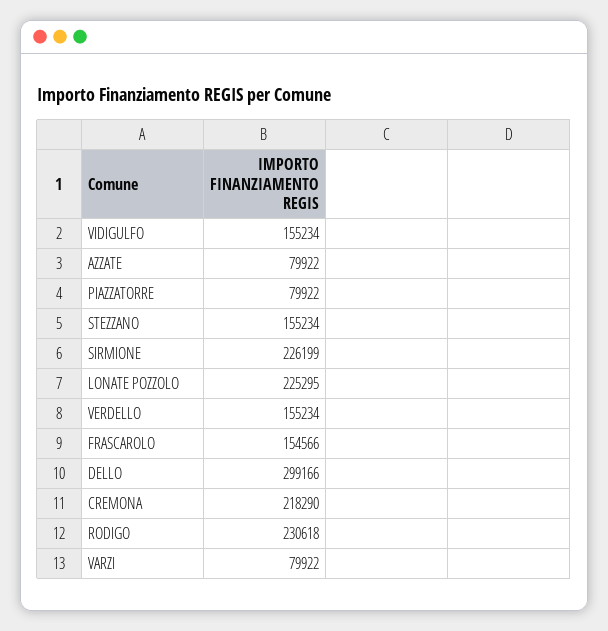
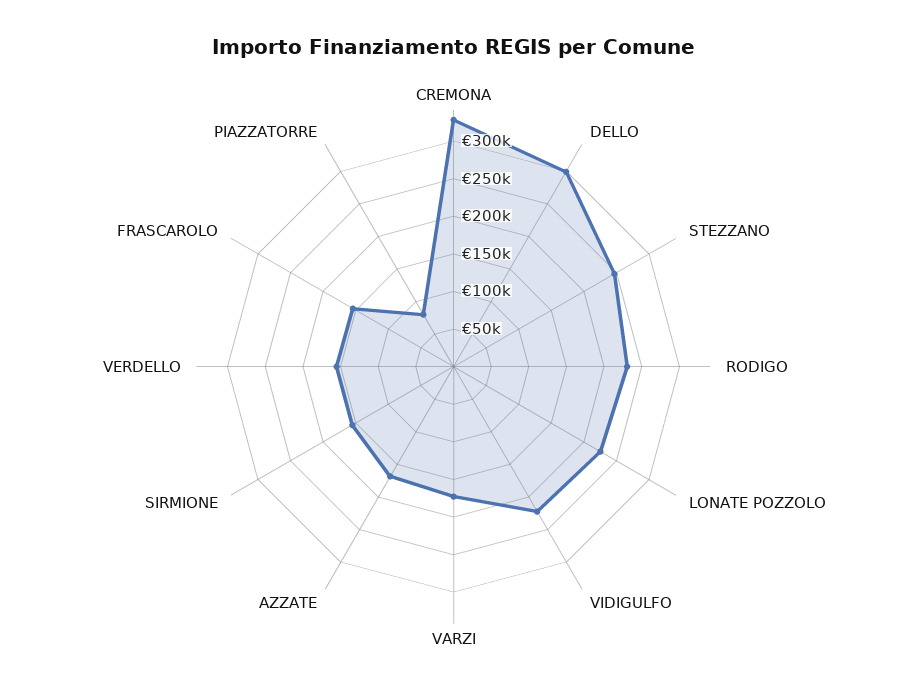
  {
-   "VIDIGULFO": 155234,
+   "VIDIGULFO": 225000,
-   "AZZATE": 79922,
+   "AZZATE": 175000,
    "PIAZZATORRE": 79922,
-   "STEZZANO": 155234,
+   "STEZZANO": 250000,
-   "SIRMIONE": 226199,
+   "SIRMIONE": 150000,
    "LONATE POZZOLO": 225295,
    "VERDELLO": 155234,
    "FRASCAROLO": 154566,
    "DELLO": 299166,
-   "CREMONA": 218290,
+   "CREMONA": 325000,
    "RODIGO": 230618,
-   "VARZI": 79922
+   "VARZI": 175000
  }

